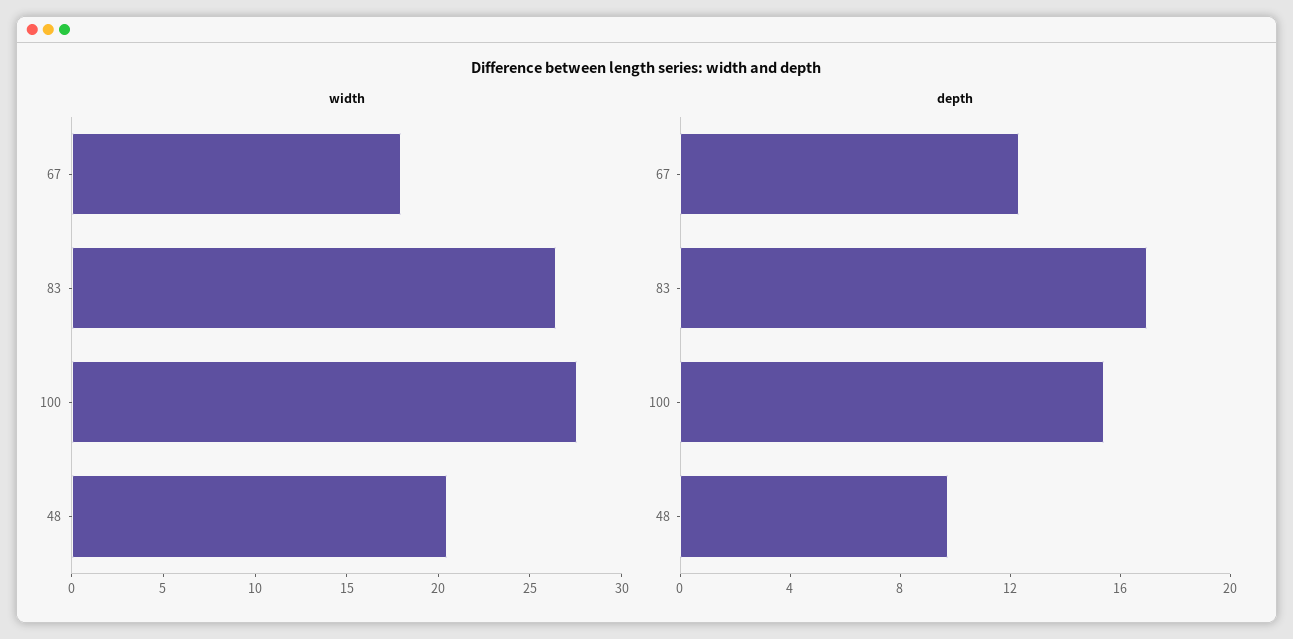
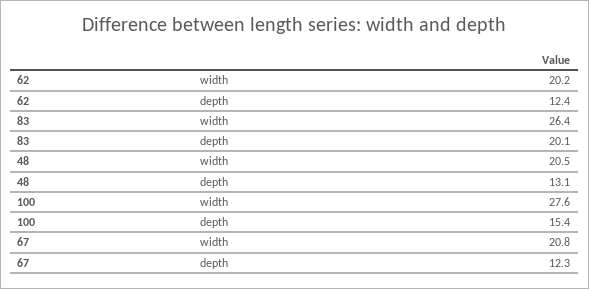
  {
    "width": {
-     "67": 18,
+     "67": 20.8,
      "83": 26.4,
      "100": 27.6,
-     "48": 20.5
+     "48": 20.5,
+     "62": 20.2
    },
    "depth": {
      "67": 12.3,
-     "83": 17,
+     "83": 20.1,
      "100": 15.4,
-     "48": 10
+     "48": 13.1,
+     "62": 12.4
    }
  }

